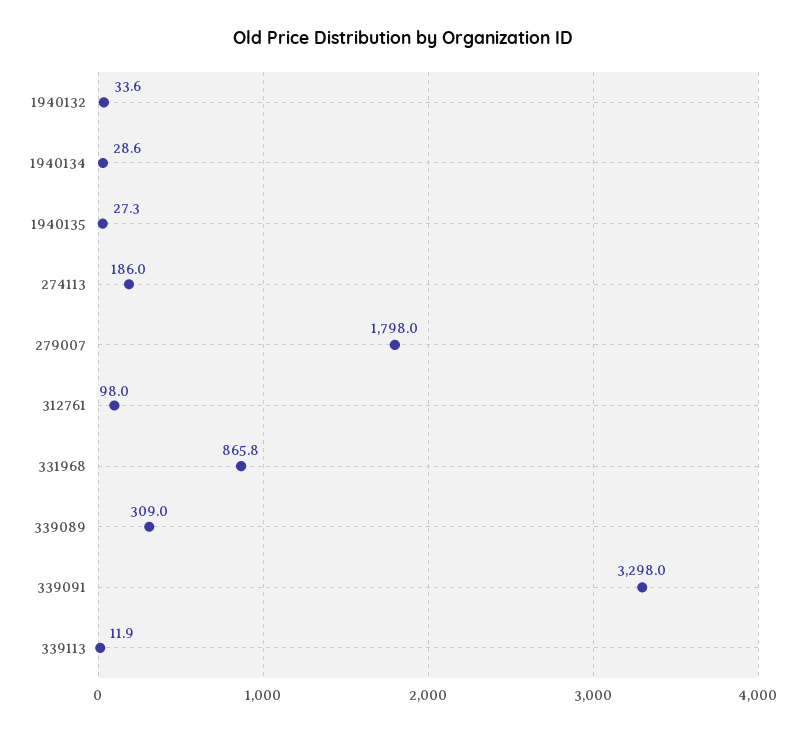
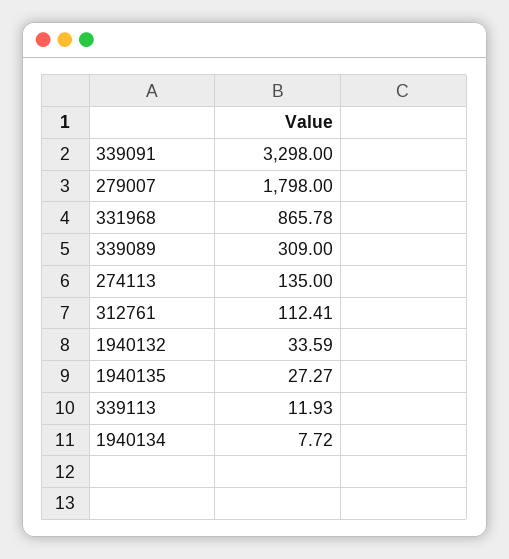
  {
    "1940132": 33.59,
-   "1940134": 28.6,
+   "1940134": 7.72,
    "1940135": 27.27,
-   "274113": 186,
+   "274113": 135,
    "279007": 1798,
-   "312761": 98,
+   "312761": 112.41,
    "331968": 865.78,
    "339089": 309,
    "339091": 3298,
    "339113": 11.93
  }

